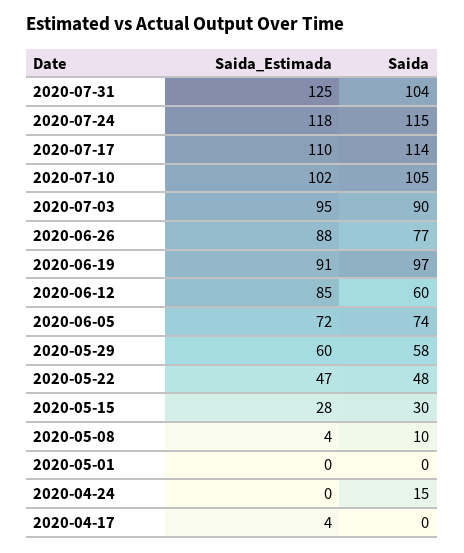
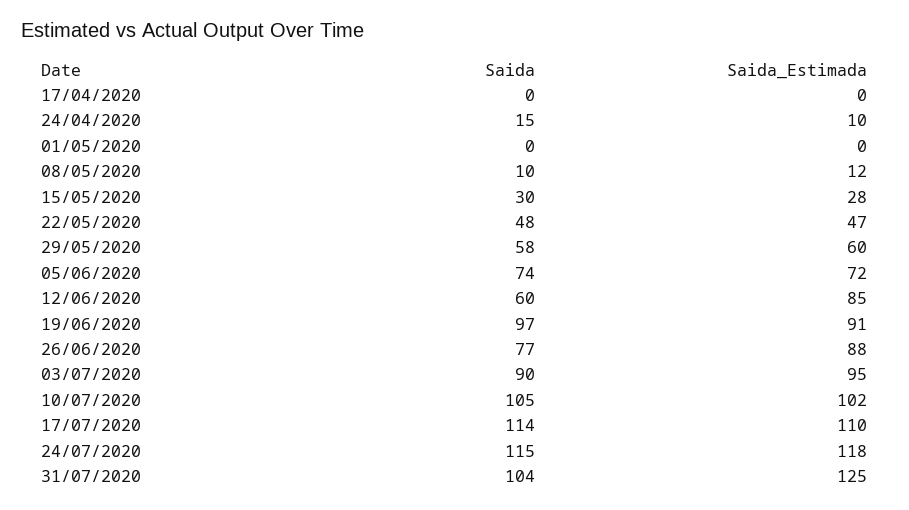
  {
    "Saida_Estimada": {
      "2020-07-31": 125,
      "2020-07-24": 118,
      "2020-07-17": 110,
      "2020-07-10": 102,
      "2020-07-03": 95,
      "2020-06-26": 88,
      "2020-06-19": 91,
      "2020-06-12": 85,
      "2020-06-05": 72,
      "2020-05-29": 60,
      "2020-05-22": 47,
      "2020-05-15": 28,
-     "2020-05-08": 4,
+     "2020-05-08": 12,
      "2020-05-01": 0,
-     "2020-04-24": 0,
+     "2020-04-24": 10,
-     "2020-04-17": 4
+     "2020-04-17": 0
    },
    "Saida": {
      "2020-07-31": 104,
      "2020-07-24": 115,
      "2020-07-17": 114,
      "2020-07-10": 105,
      "2020-07-03": 90,
      "2020-06-26": 77,
      "2020-06-19": 97,
      "2020-06-12": 60,
      "2020-06-05": 74,
      "2020-05-29": 58,
      "2020-05-22": 48,
      "2020-05-15": 30,
      "2020-05-08": 10,
      "2020-05-01": 0,
      "2020-04-24": 15,
      "2020-04-17": 0
    }
  }

